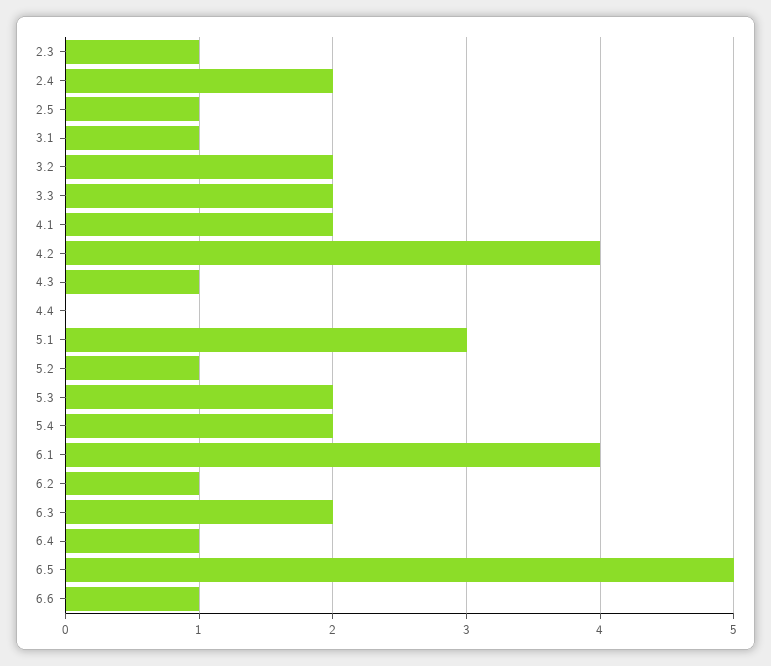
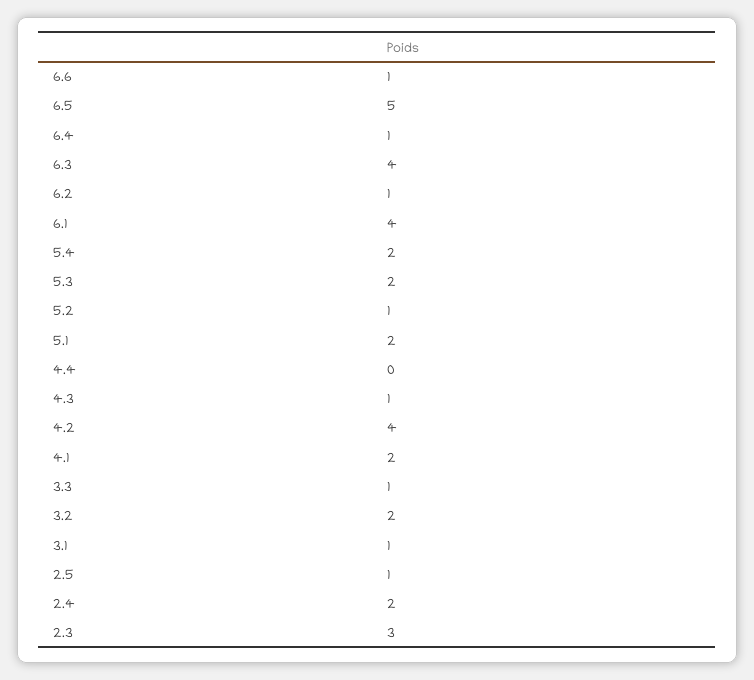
  {
-   "2.3": 1,
+   "2.3": 3,
    "2.4": 2,
    "2.5": 1,
    "3.1": 1,
    "3.2": 2,
-   "3.3": 2,
+   "3.3": 1,
    "4.1": 2,
    "4.2": 4,
    "4.3": 1,
    "4.4": 0,
-   "5.1": 3,
+   "5.1": 2,
    "5.2": 1,
    "5.3": 2,
    "5.4": 2,
    "6.1": 4,
    "6.2": 1,
-   "6.3": 2,
+   "6.3": 4,
    "6.4": 1,
    "6.5": 5,
    "6.6": 1
  }

